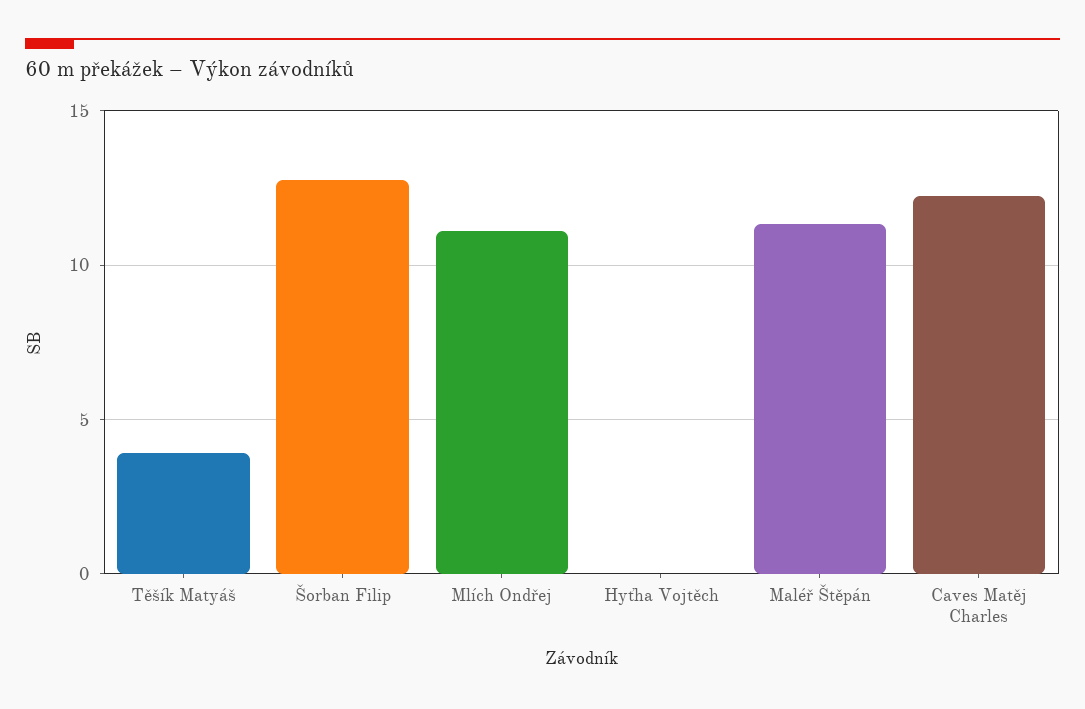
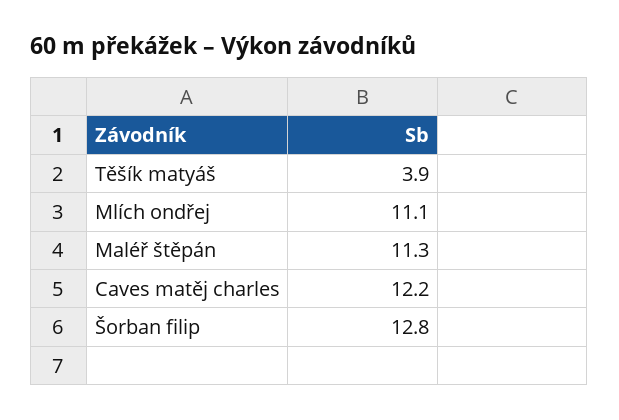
  {
    "Těšík Matyáš": 3.9,
    "Šorban Filip": 12.8,
    "Mlích Ondřej": 11.1,
-   "Hyťha Vojtěch": 0,
    "Maléř Štěpán": 11.3,
    "Caves Matěj Charles": 12.2
  }

